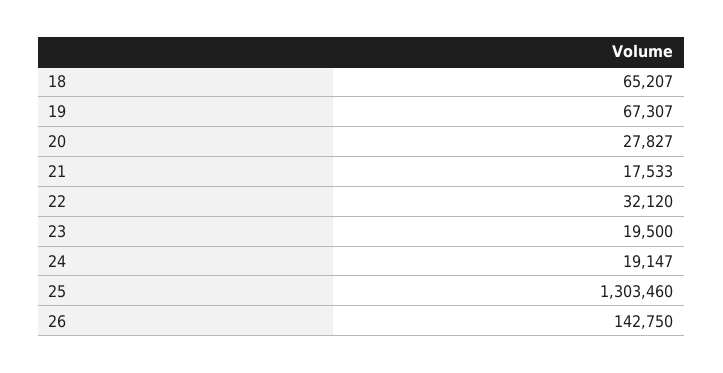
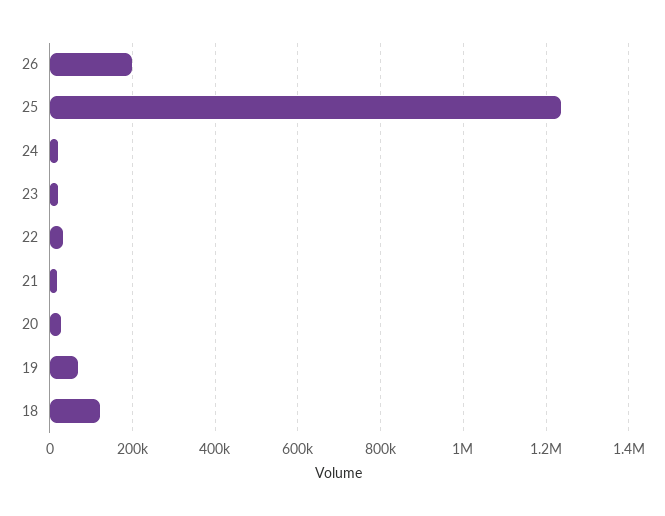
  {
-   "18": 65207,
+   "18": 120000,
    "19": 67307,
    "20": 27827,
    "21": 17533,
    "22": 32120,
    "23": 19500,
    "24": 19147,
-   "25": 1303460,
+   "25": 1240000,
-   "26": 142750
+   "26": 200000
  }

